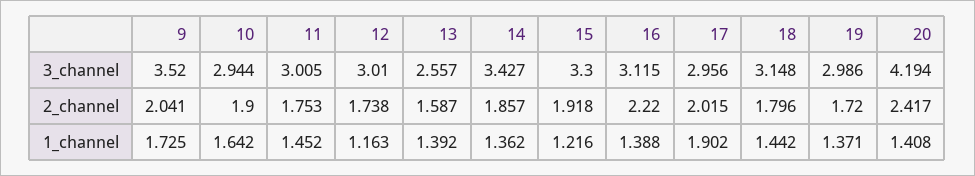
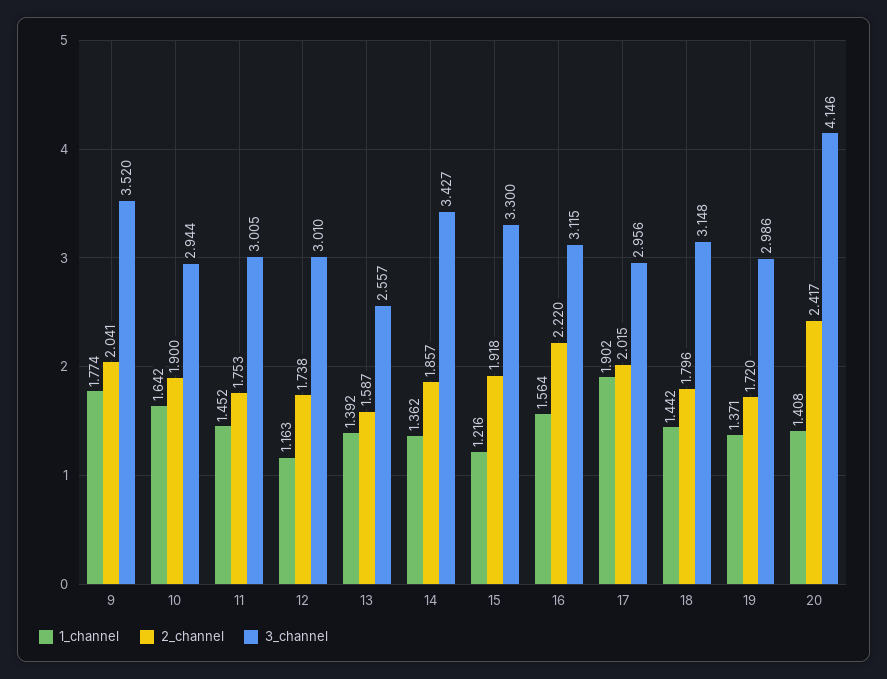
  {
    "3_channel": {
      "9": 3.52,
      "10": 2.944,
      "11": 3.005,
      "12": 3.01,
      "13": 2.557,
      "14": 3.427,
      "15": 3.3,
      "16": 3.115,
      "17": 2.956,
      "18": 3.148,
      "19": 2.986,
-     "20": 4.194
+     "20": 4.146
    },
    "2_channel": {
      "9": 2.041,
      "10": 1.9,
      "11": 1.753,
      "12": 1.738,
      "13": 1.587,
      "14": 1.857,
      "15": 1.918,
      "16": 2.22,
      "17": 2.015,
      "18": 1.796,
      "19": 1.72,
      "20": 2.417
    },
    "1_channel": {
-     "9": 1.725,
+     "9": 1.774,
      "10": 1.642,
      "11": 1.452,
      "12": 1.163,
      "13": 1.392,
      "14": 1.362,
      "15": 1.216,
-     "16": 1.388,
+     "16": 1.564,
      "17": 1.902,
      "18": 1.442,
      "19": 1.371,
      "20": 1.408
    }
  }

